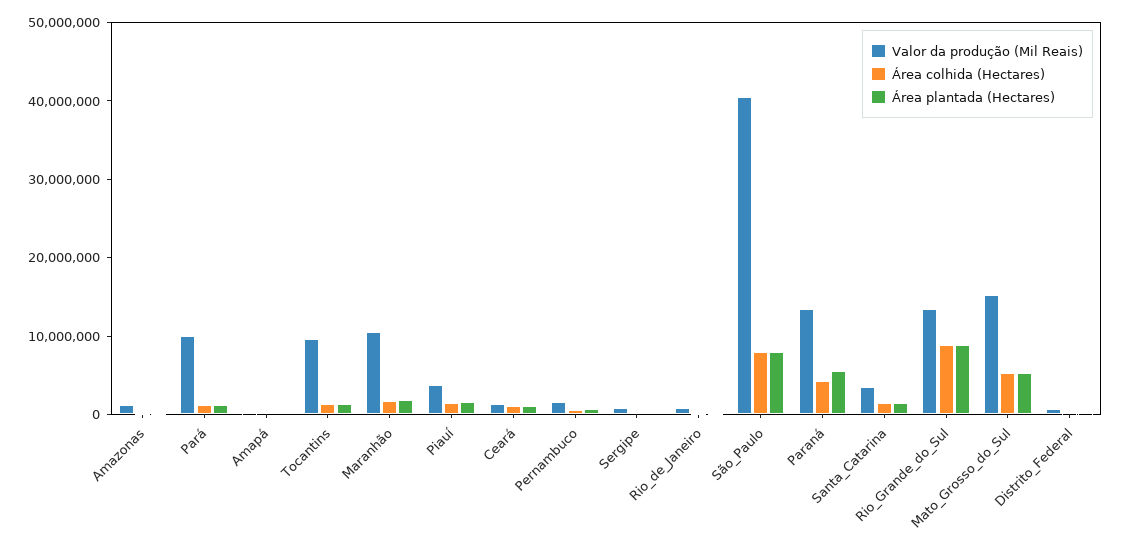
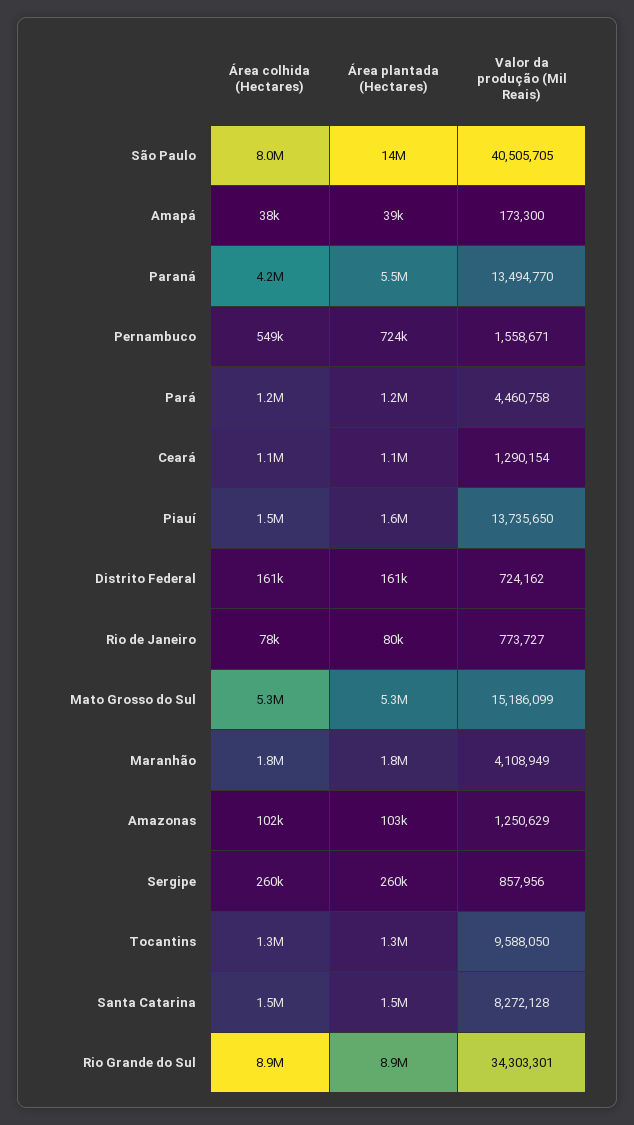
  {
    "Valor da produção (Mil Reais)": {
      "Amazonas": 1250629,
-     "Pará": 10000000,
+     "Pará": 4460758,
      "Amapá": 173300,
      "Tocantins": 9588050,
-     "Maranhão": 10000000,
+     "Maranhão": 4108949,
-     "Piauí": 4000000,
+     "Piauí": 13735650,
      "Ceará": 1290154,
      "Pernambuco": 1558671,
      "Sergipe": 857956,
      "Rio_de_Janeiro": 773727,
      "São_Paulo": 40505705,
      "Paraná": 13494770,
-     "Santa_Catarina": 4000000,
+     "Santa_Catarina": 8272128,
-     "Rio_Grande_do_Sul": 14000000,
+     "Rio_Grande_do_Sul": 34303301,
      "Mato_Grosso_do_Sul": 15186099,
      "Distrito_Federal": 724162
    },
    "Área colhida (Hectares)": {
      "Amazonas": 102000,
      "Pará": 1200000,
      "Amapá": 38000,
      "Tocantins": 1300000,
      "Maranhão": 1800000,
      "Piauí": 1500000,
      "Ceará": 1100000,
      "Pernambuco": 549000,
      "Sergipe": 260000,
      "Rio_de_Janeiro": 78000,
      "São_Paulo": 8000000,
      "Paraná": 4200000,
      "Santa_Catarina": 1500000,
      "Rio_Grande_do_Sul": 8900000,
      "Mato_Grosso_do_Sul": 5300000,
      "Distrito_Federal": 161000
    },
    "Área plantada (Hectares)": {
      "Amazonas": 103000,
      "Pará": 1200000,
      "Amapá": 39000,
      "Tocantins": 1300000,
      "Maranhão": 1800000,
      "Piauí": 1600000,
      "Ceará": 1100000,
      "Pernambuco": 724000,
      "Sergipe": 260000,
      "Rio_de_Janeiro": 80000,
-     "São_Paulo": 8000000,
+     "São_Paulo": 14000000,
      "Paraná": 5500000,
      "Santa_Catarina": 1500000,
      "Rio_Grande_do_Sul": 8900000,
      "Mato_Grosso_do_Sul": 5300000,
      "Distrito_Federal": 161000
    }
  }

